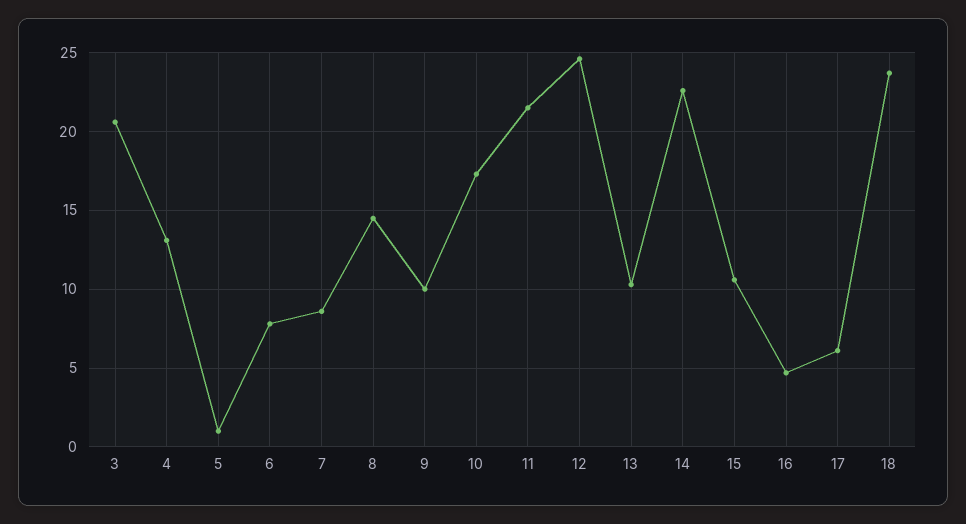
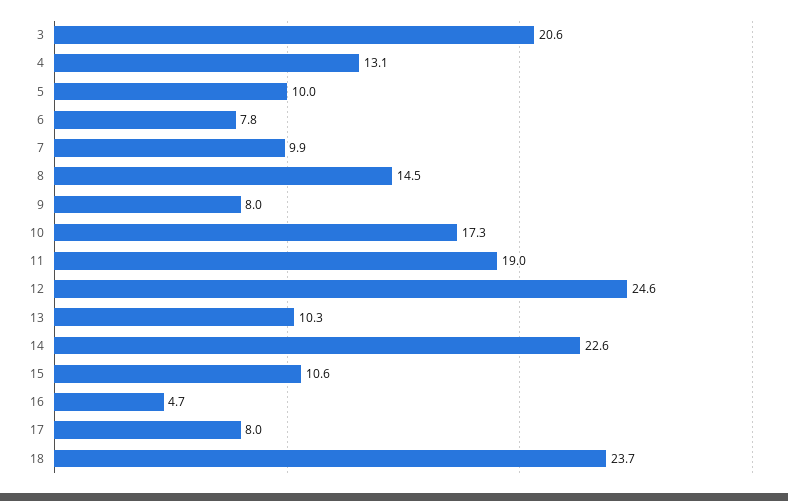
  {
    "3": 20.6,
    "4": 13.1,
-   "5": 1,
+   "5": 10,
    "6": 7.8,
-   "7": 8.5,
+   "7": 9.9,
    "8": 14.5,
-   "9": 10,
+   "9": 8,
    "10": 17.3,
-   "11": 21.5,
+   "11": 19,
    "12": 24.6,
    "13": 10.3,
    "14": 22.6,
    "15": 10.6,
    "16": 4.7,
-   "17": 6,
+   "17": 8,
    "18": 23.7
  }

